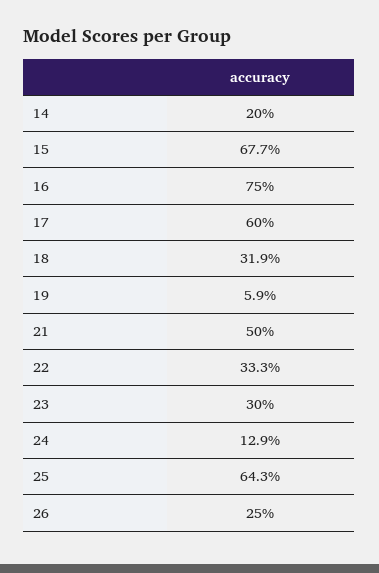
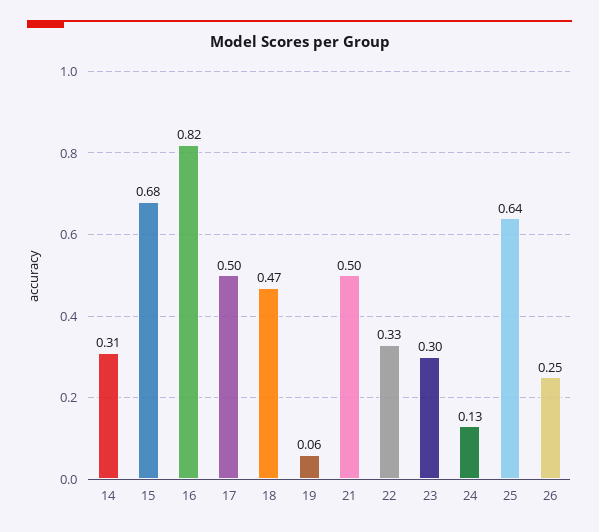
  {
-   "14": 0.2,
+   "14": 0.31,
    "15": 0.677,
-   "16": 0.75,
+   "16": 0.82,
-   "17": 0.6,
+   "17": 0.5,
-   "18": 0.319,
+   "18": 0.47,
    "19": 0.059,
    "21": 0.5,
    "22": 0.333,
    "23": 0.3,
    "24": 0.129,
    "25": 0.643,
    "26": 0.25
  }

